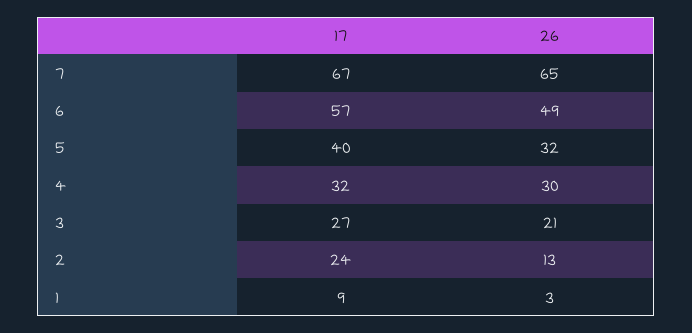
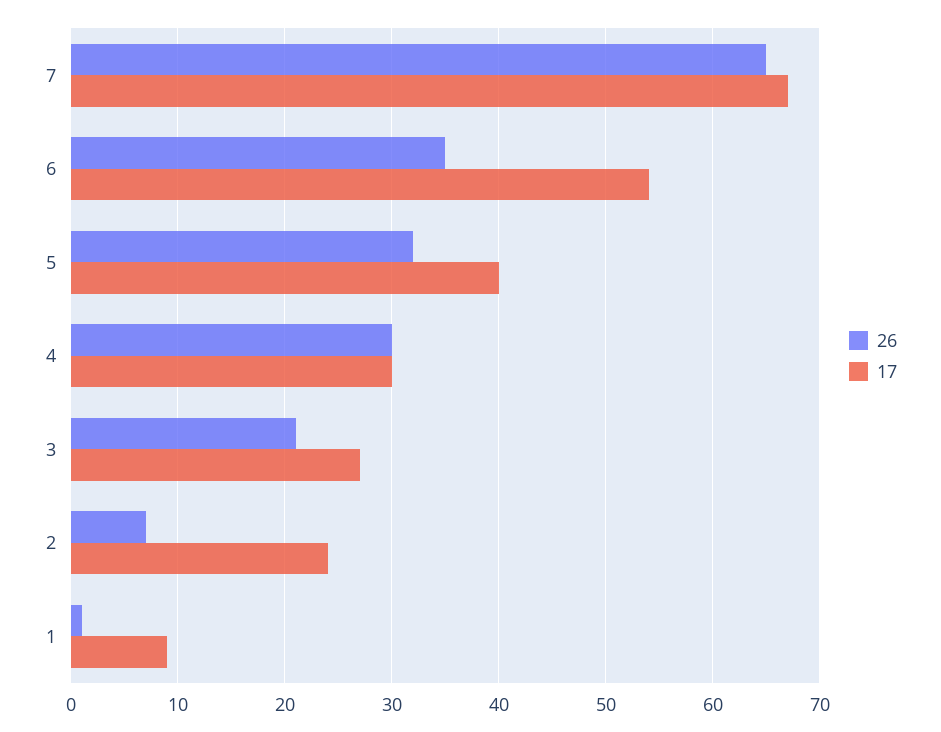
  {
    "17": {
      "7": 67,
-     "6": 57,
+     "6": 54,
      "5": 40,
-     "4": 32,
+     "4": 30,
      "3": 27,
      "2": 24,
      "1": 9
    },
    "26": {
      "7": 65,
-     "6": 49,
+     "6": 35,
      "5": 32,
      "4": 30,
      "3": 21,
-     "2": 13,
+     "2": 7,
-     "1": 3
+     "1": 1
    }
  }

